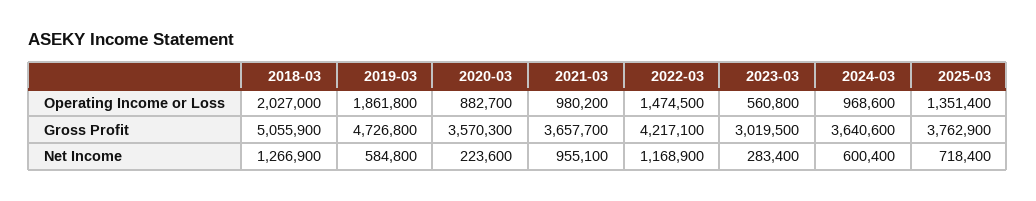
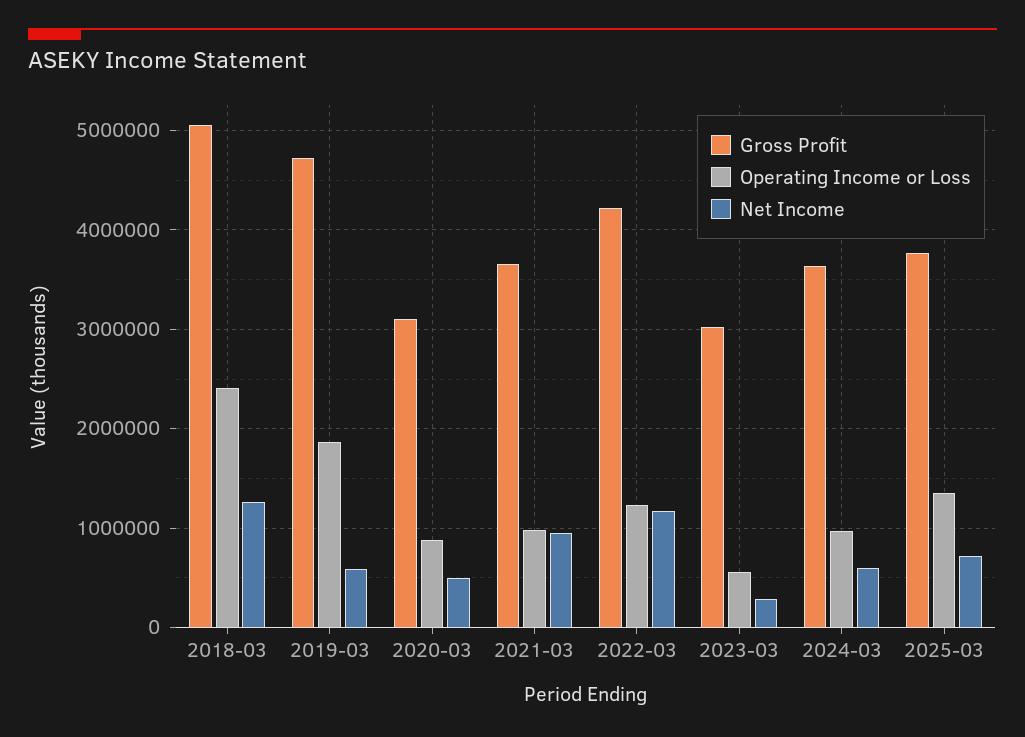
  {
    "Operating Income or Loss": {
-     "2018-03": 2027000,
+     "2018-03": 2400000,
      "2019-03": 1861800,
      "2020-03": 882700,
      "2021-03": 980200,
-     "2022-03": 1474500,
+     "2022-03": 1200000,
      "2023-03": 560800,
      "2024-03": 968600,
      "2025-03": 1351400
    },
    "Gross Profit": {
      "2018-03": 5055900,
      "2019-03": 4726800,
-     "2020-03": 3570300,
+     "2020-03": 3100000,
      "2021-03": 3657700,
      "2022-03": 4217100,
      "2023-03": 3019500,
      "2024-03": 3640600,
      "2025-03": 3762900
    },
    "Net Income": {
      "2018-03": 1266900,
      "2019-03": 584800,
-     "2020-03": 223600,
+     "2020-03": 500000,
      "2021-03": 955100,
      "2022-03": 1168900,
      "2023-03": 283400,
      "2024-03": 600400,
      "2025-03": 718400
    }
  }

